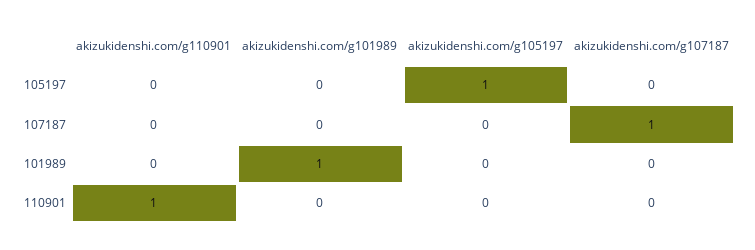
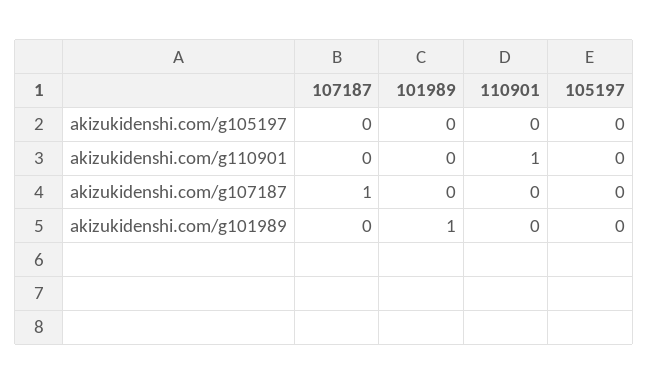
  {
    "akizukidenshi.com/g110901": {
      "105197": 0,
      "107187": 0,
      "101989": 0,
      "110901": 1
    },
    "akizukidenshi.com/g101989": {
      "105197": 0,
      "107187": 0,
      "101989": 1,
      "110901": 0
    },
    "akizukidenshi.com/g105197": {
-     "105197": 1,
+     "105197": 0,
      "107187": 0,
      "101989": 0,
      "110901": 0
    },
    "akizukidenshi.com/g107187": {
      "105197": 0,
      "107187": 1,
      "101989": 0,
      "110901": 0
    }
  }

